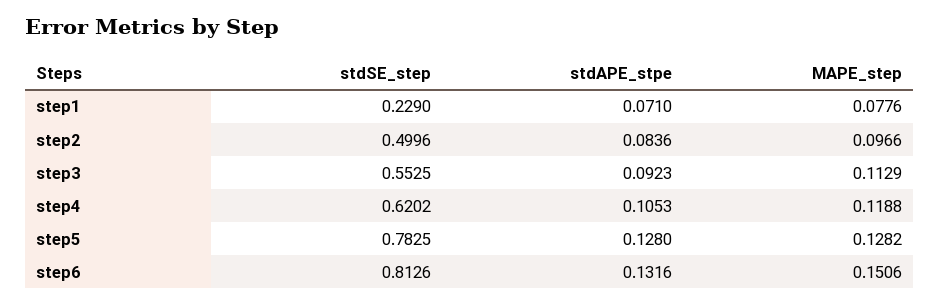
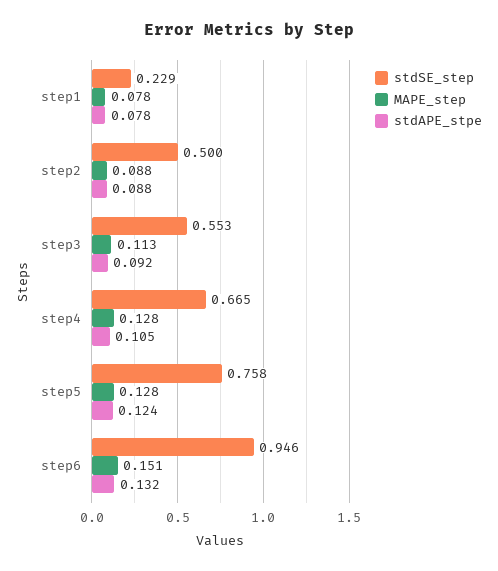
  {
    "stdSE_step": {
      "step1": 0.229,
      "step2": 0.4996,
      "step3": 0.5525,
-     "step4": 0.6202,
+     "step4": 0.665,
-     "step5": 0.7825,
+     "step5": 0.758,
-     "step6": 0.8126
+     "step6": 0.946
    },
    "stdAPE_stpe": {
-     "step1": 0.071,
+     "step1": 0.078,
-     "step2": 0.0836,
+     "step2": 0.088,
      "step3": 0.0923,
      "step4": 0.1053,
-     "step5": 0.128,
+     "step5": 0.124,
      "step6": 0.1316
    },
    "MAPE_step": {
      "step1": 0.0776,
-     "step2": 0.0966,
+     "step2": 0.088,
      "step3": 0.1129,
-     "step4": 0.1188,
+     "step4": 0.128,
      "step5": 0.1282,
      "step6": 0.1506
    }
  }

